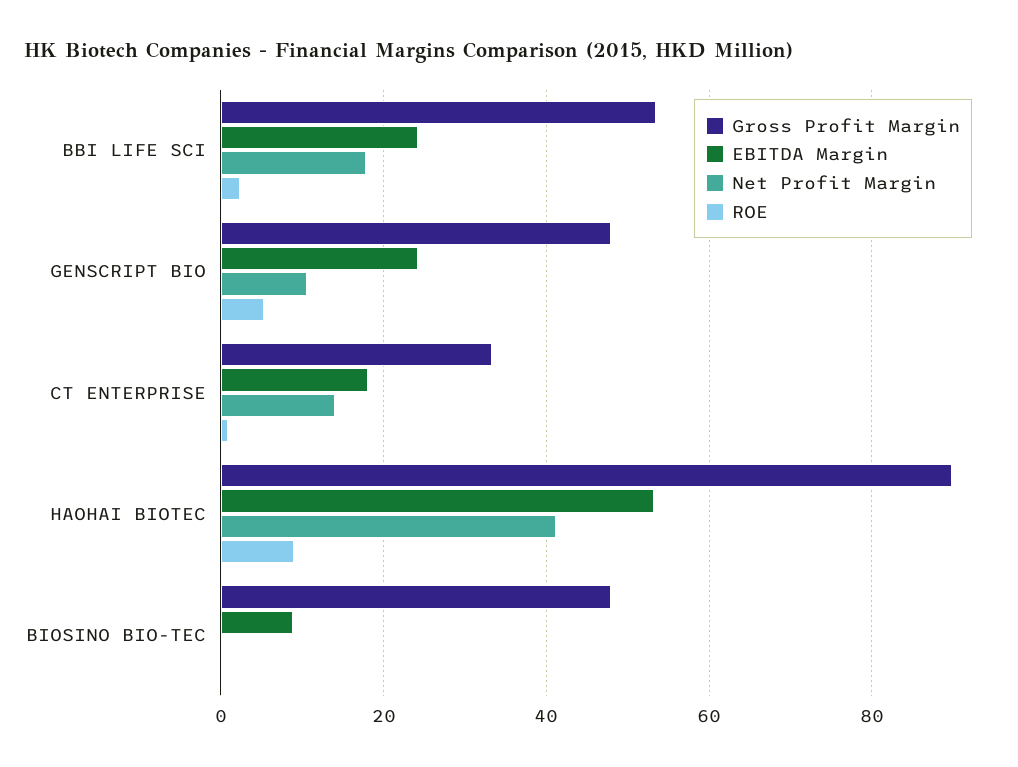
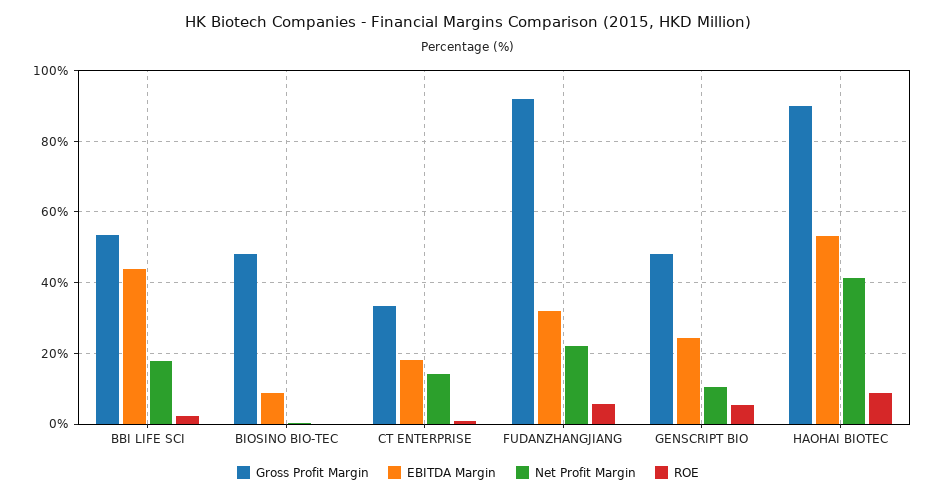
  {
    "Gross Profit Margin": {
      "BBI LIFE SCI": 54,
      "GENSCRIPT BIO": 48,
      "CT ENTERPRISE": 34,
      "HAOHAI BIOTEC": 90,
-     "BIOSINO BIO-TEC": 48
+     "BIOSINO BIO-TEC": 48,
+     "FUDANZHANGJIANG": 92
    },
    "EBITDA Margin": {
-     "BBI LIFE SCI": 24,
+     "BBI LIFE SCI": 44,
      "GENSCRIPT BIO": 24,
      "CT ENTERPRISE": 18,
      "HAOHAI BIOTEC": 54,
-     "BIOSINO BIO-TEC": 8
+     "BIOSINO BIO-TEC": 8,
+     "FUDANZHANGJIANG": 32
    },
    "Net Profit Margin": {
      "BBI LIFE SCI": 18,
      "GENSCRIPT BIO": 10,
      "CT ENTERPRISE": 14,
      "HAOHAI BIOTEC": 42,
-     "BIOSINO BIO-TEC": 0
+     "BIOSINO BIO-TEC": 0,
+     "FUDANZHANGJIANG": 22
    },
    "ROE": {
      "BBI LIFE SCI": 2,
      "GENSCRIPT BIO": 6,
      "CT ENTERPRISE": 0,
      "HAOHAI BIOTEC": 8,
-     "BIOSINO BIO-TEC": 0
+     "BIOSINO BIO-TEC": 0,
+     "FUDANZHANGJIANG": 6
    }
  }

